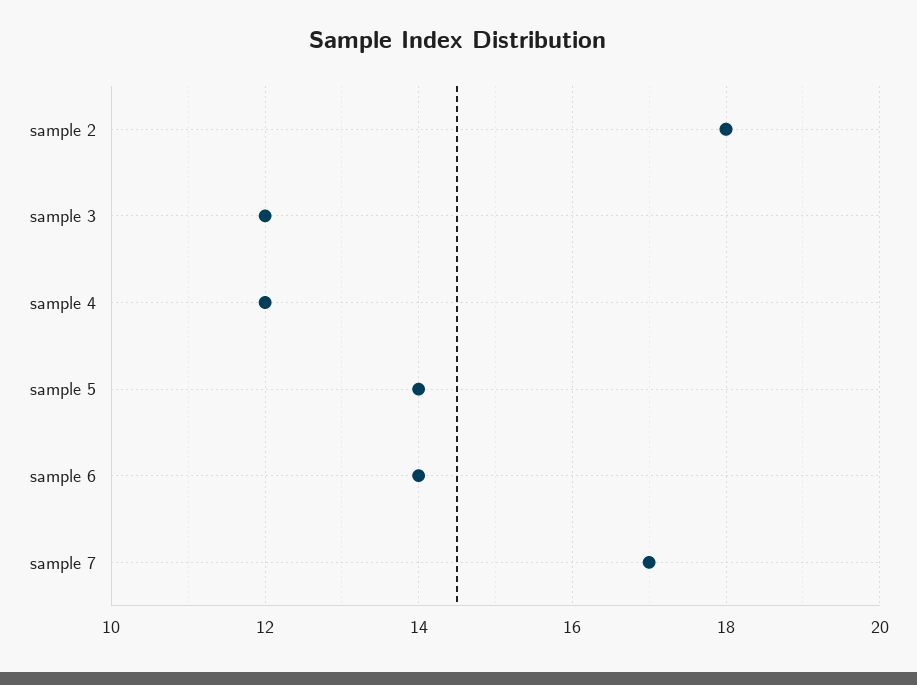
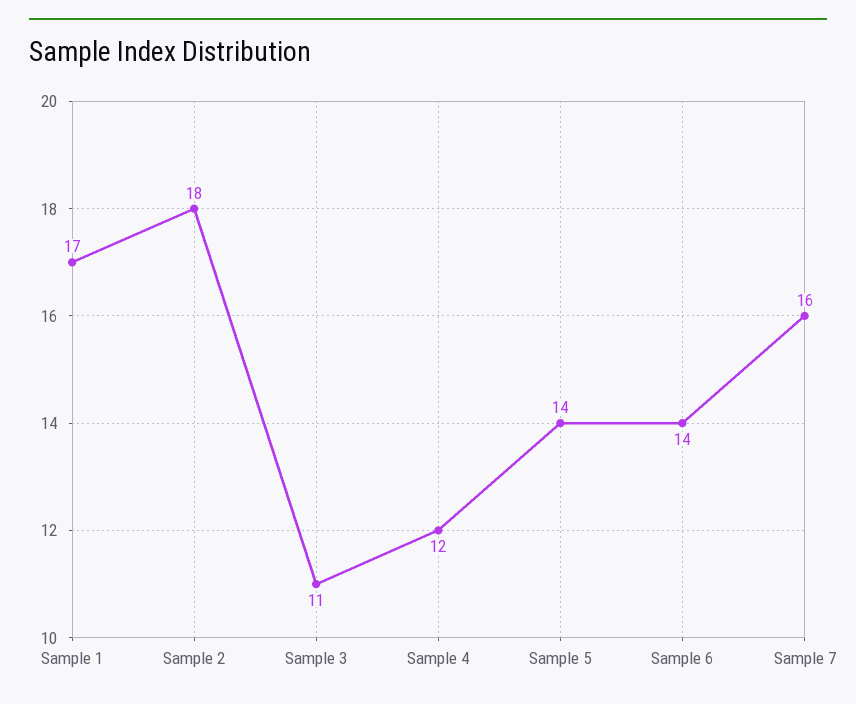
  {
    "sample 2": 18,
-   "sample 3": 12,
+   "sample 3": 11,
    "sample 4": 12,
    "sample 5": 14,
    "sample 6": 14,
-   "sample 7": 17
+   "sample 7": 16,
+   "Sample 1": 17
  }

